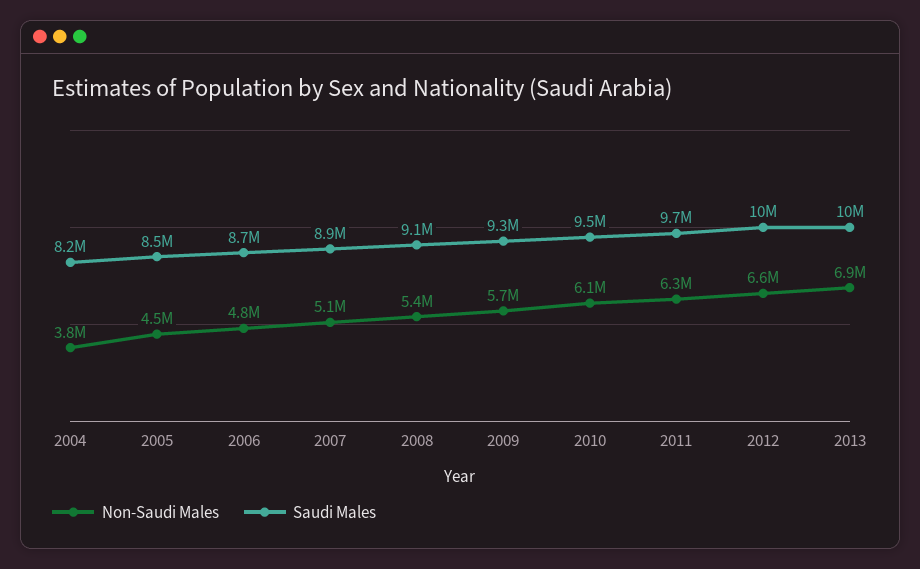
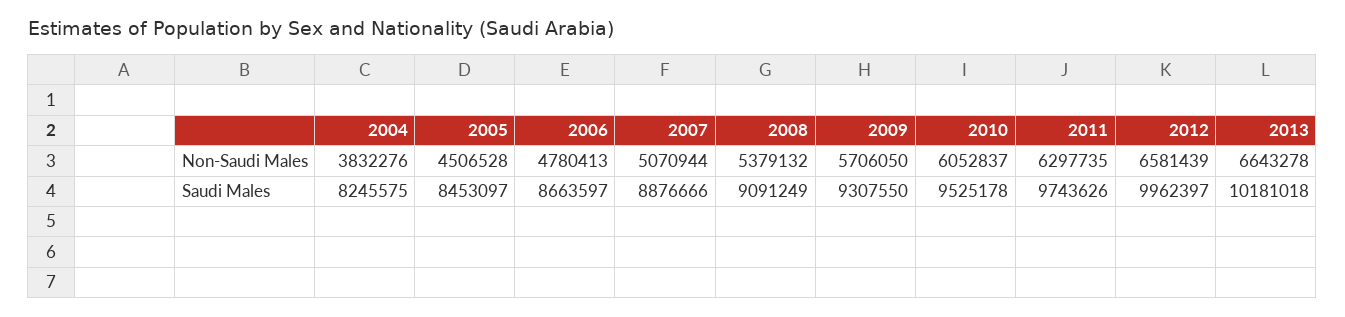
  {
    "Non-Saudi Males": {
      "2004": 3832276,
      "2005": 4506528,
      "2006": 4780413,
      "2007": 5070944,
      "2008": 5379132,
      "2009": 5706050,
      "2010": 6052837,
      "2011": 6297735,
      "2012": 6581439,
-     "2013": 6900000
+     "2013": 6643278
    },
    "Saudi Males": {
      "2004": 8245575,
      "2005": 8453097,
      "2006": 8663597,
      "2007": 8876666,
      "2008": 9091249,
      "2009": 9307550,
      "2010": 9525178,
      "2011": 9743626,
      "2012": 9962397,
      "2013": 10181018
    }
  }

